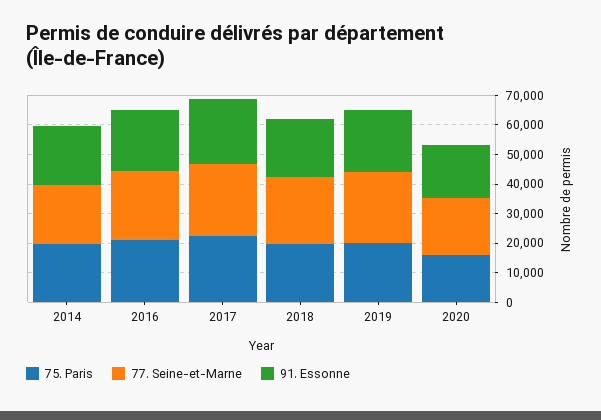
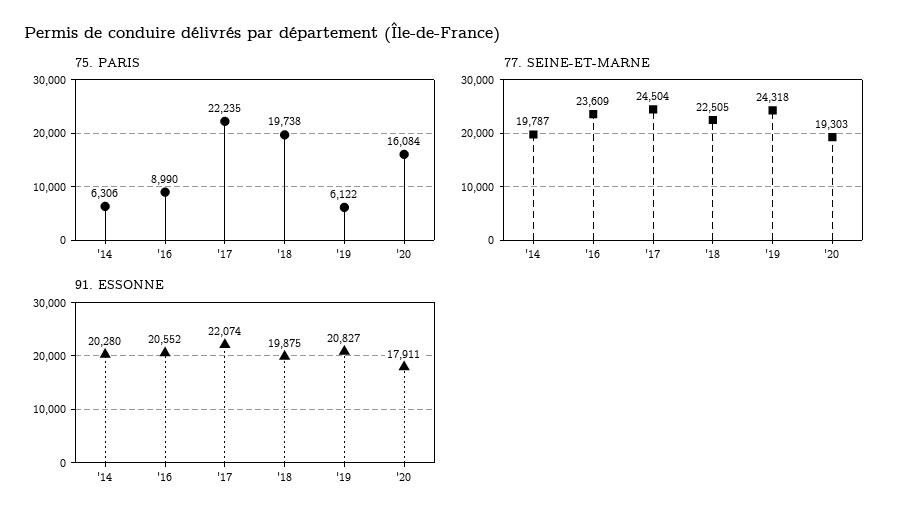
  {
    "75. Paris": {
-     "2014": 20000,
+     "2014": 6306,
-     "2016": 20000,
+     "2016": 8990,
      "2017": 22235,
      "2018": 19738,
-     "2019": 20000,
+     "2019": 6122,
      "2020": 16084
    },
    "77. Seine-et-Marne": {
      "2014": 19787,
      "2016": 23609,
      "2017": 24504,
      "2018": 22505,
      "2019": 24318,
      "2020": 19303
    },
    "91. Essonne": {
      "2014": 20280,
      "2016": 20552,
      "2017": 22074,
      "2018": 19875,
      "2019": 20827,
      "2020": 17911
    }
  }

